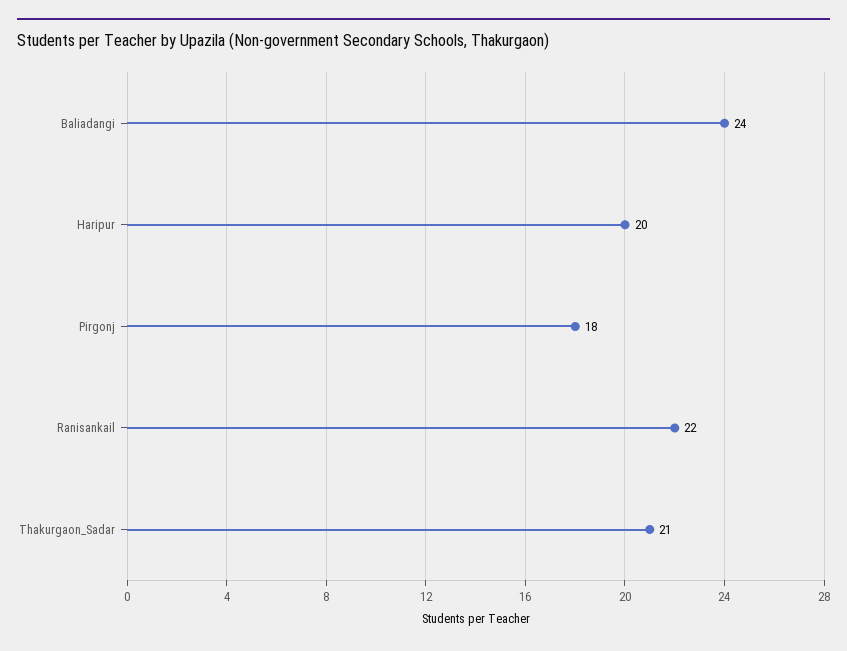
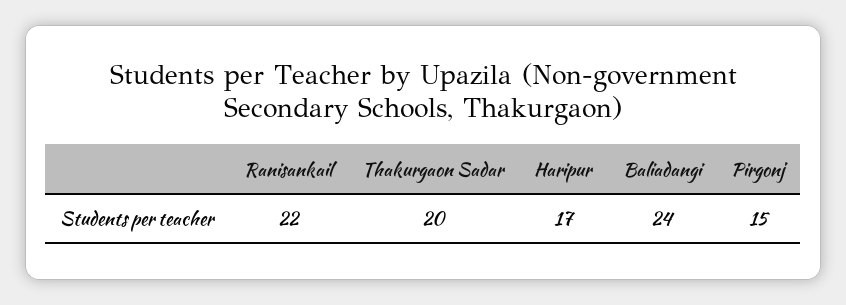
  {
    "Baliadangi": 24,
-   "Haripur": 20,
+   "Haripur": 17,
-   "Pirgonj": 18,
+   "Pirgonj": 15,
    "Ranisankail": 22,
-   "Thakurgaon_Sadar": 21
+   "Thakurgaon_Sadar": 20
  }

